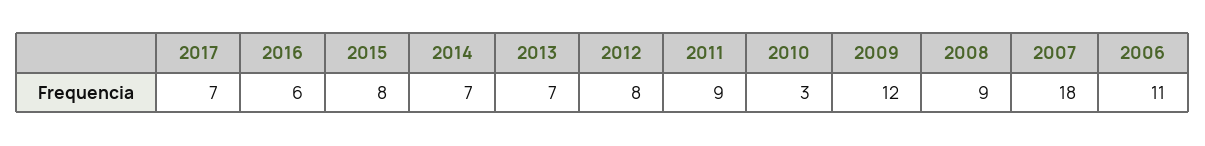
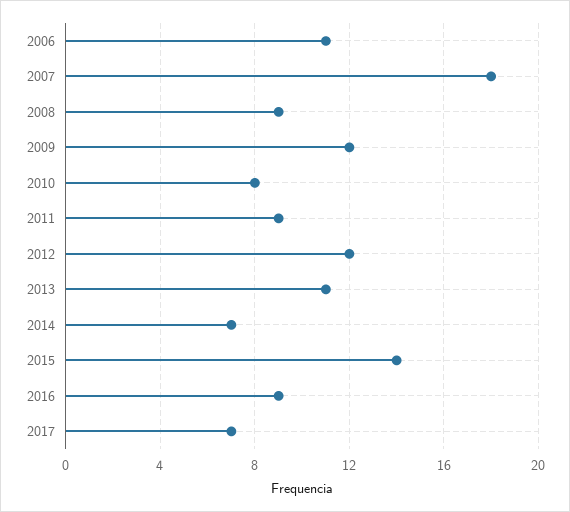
  {
    "2017": 7,
-   "2016": 6,
+   "2016": 9,
-   "2015": 8,
+   "2015": 14,
    "2014": 7,
-   "2013": 7,
+   "2013": 11,
-   "2012": 8,
+   "2012": 12,
    "2011": 9,
-   "2010": 3,
+   "2010": 8,
    "2009": 12,
    "2008": 9,
    "2007": 18,
    "2006": 11
  }

